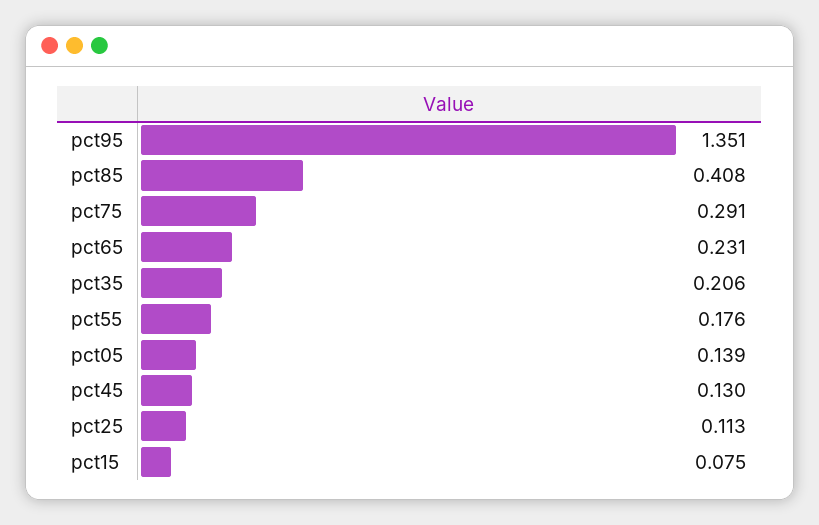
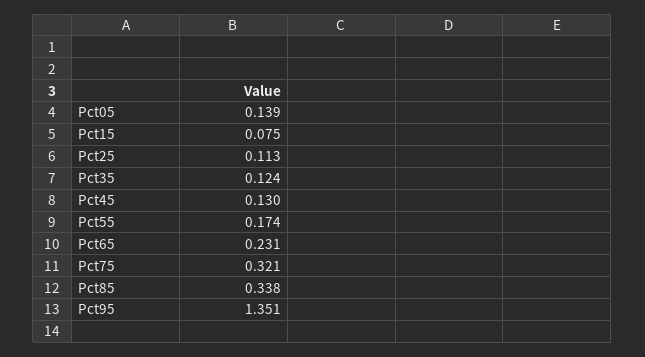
  {
    "pct95": 1.351,
-   "pct85": 0.408,
+   "pct85": 0.338,
-   "pct75": 0.291,
+   "pct75": 0.321,
    "pct65": 0.231,
-   "pct35": 0.206,
+   "pct35": 0.124,
-   "pct55": 0.176,
+   "pct55": 0.174,
    "pct05": 0.139,
    "pct45": 0.13,
    "pct25": 0.113,
    "pct15": 0.075
  }

